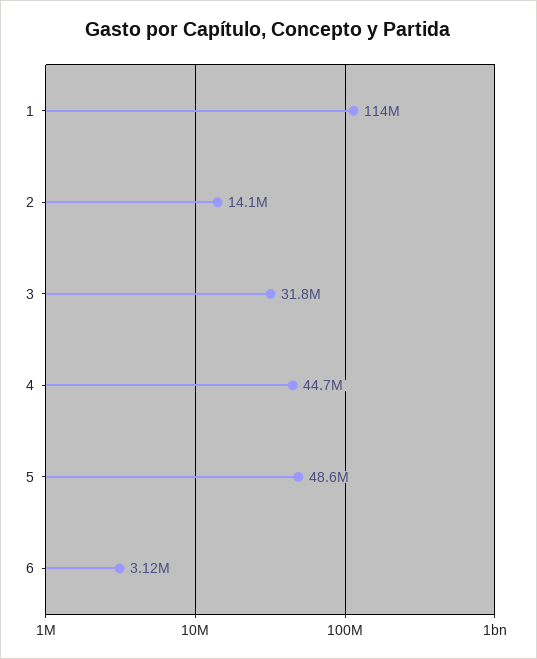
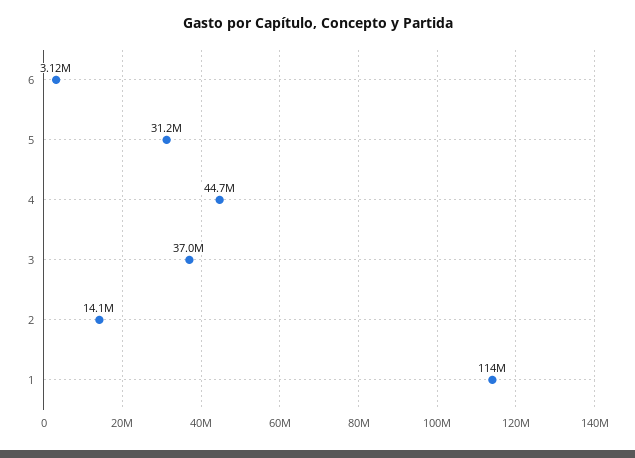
  {
    "1": 114000000,
    "2": 14100000,
-   "3": 31800000,
+   "3": 37000000,
    "4": 44700000,
-   "5": 48600000,
+   "5": 31200000,
    "6": 3120000
  }

